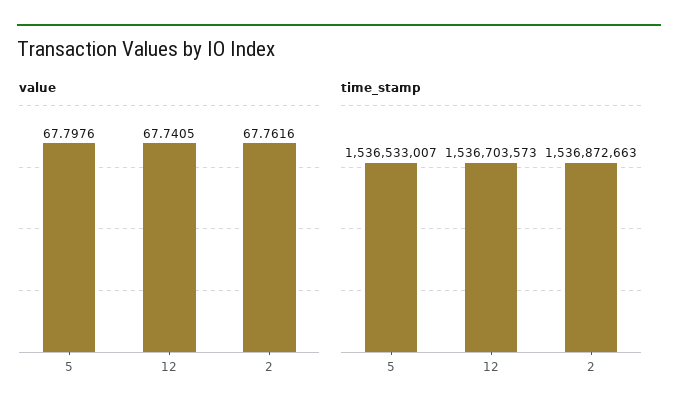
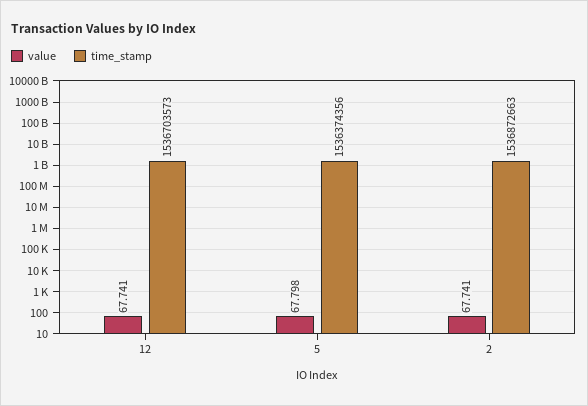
  {
    "value": {
      "5": 67.7976,
      "12": 67.7405,
-     "2": 67.7616
+     "2": 67.741
    },
    "time_stamp": {
-     "5": 1536533007,
+     "5": 1536374356,
      "12": 1536703573,
      "2": 1536872663
    }
  }

